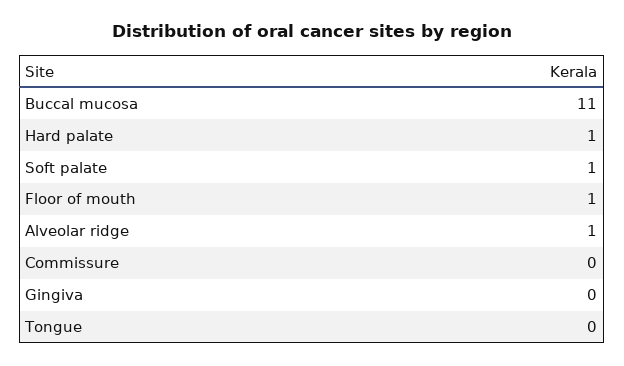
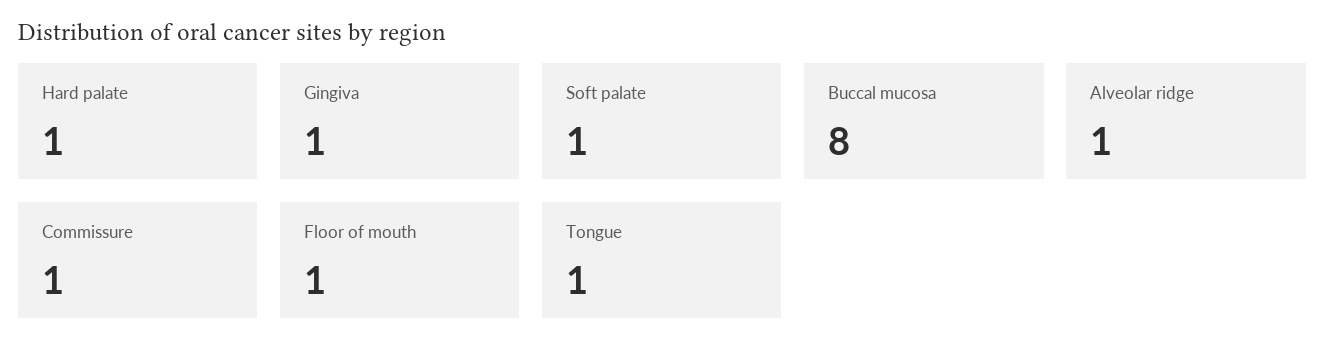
  {
-   "Buccal mucosa": 11,
+   "Buccal mucosa": 8,
    "Hard palate": 1,
    "Soft palate": 1,
    "Floor of mouth": 1,
    "Alveolar ridge": 1,
-   "Commissure": 0,
+   "Commissure": 1,
-   "Gingiva": 0,
+   "Gingiva": 1,
-   "Tongue": 0
+   "Tongue": 1
  }

